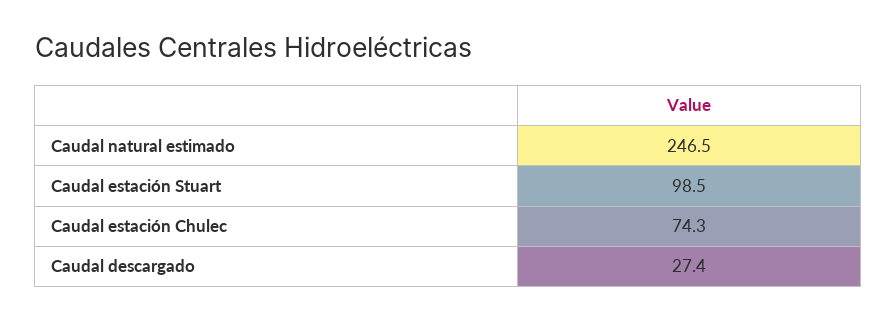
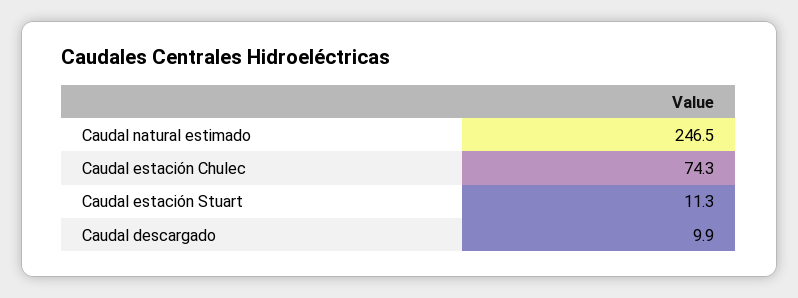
  {
    "Caudal natural estimado": 246.5,
-   "Caudal estación Stuart": 98.5,
+   "Caudal estación Stuart": 11.3,
    "Caudal estación Chulec": 74.3,
-   "Caudal descargado": 27.4
+   "Caudal descargado": 9.9
  }

